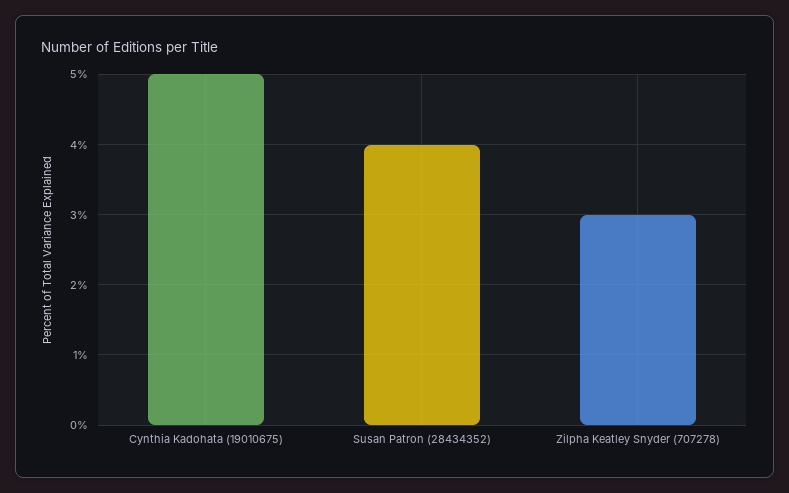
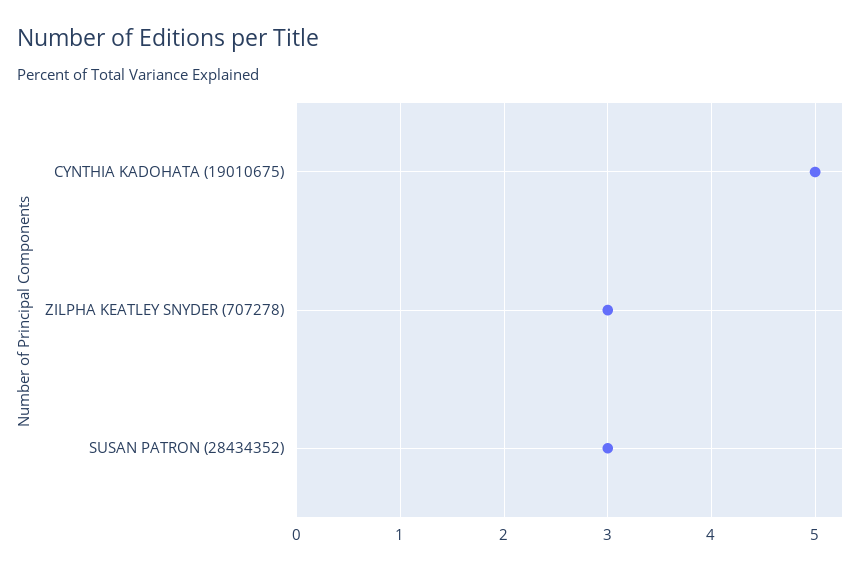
  {
    "Cynthia Kadohata (19010675)": 5,
-   "Susan Patron (28434352)": 4,
+   "Susan Patron (28434352)": 3,
    "Zilpha Keatley Snyder (707278)": 3
  }

